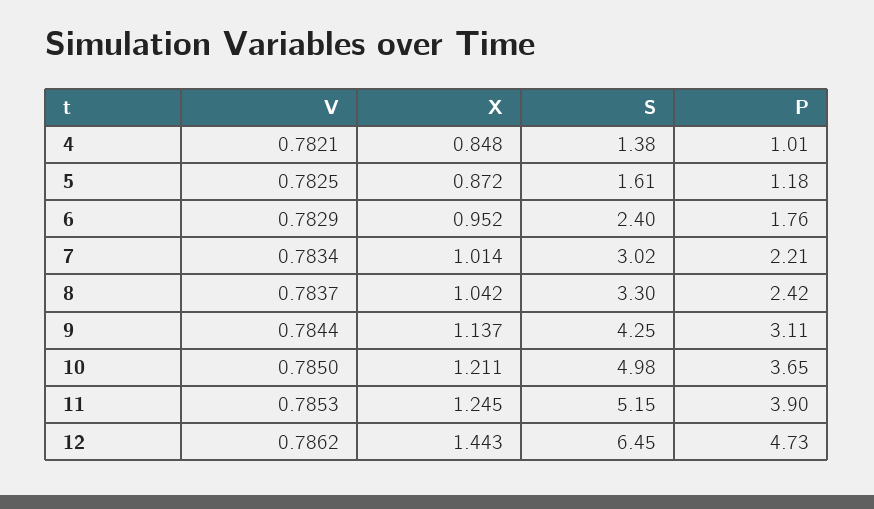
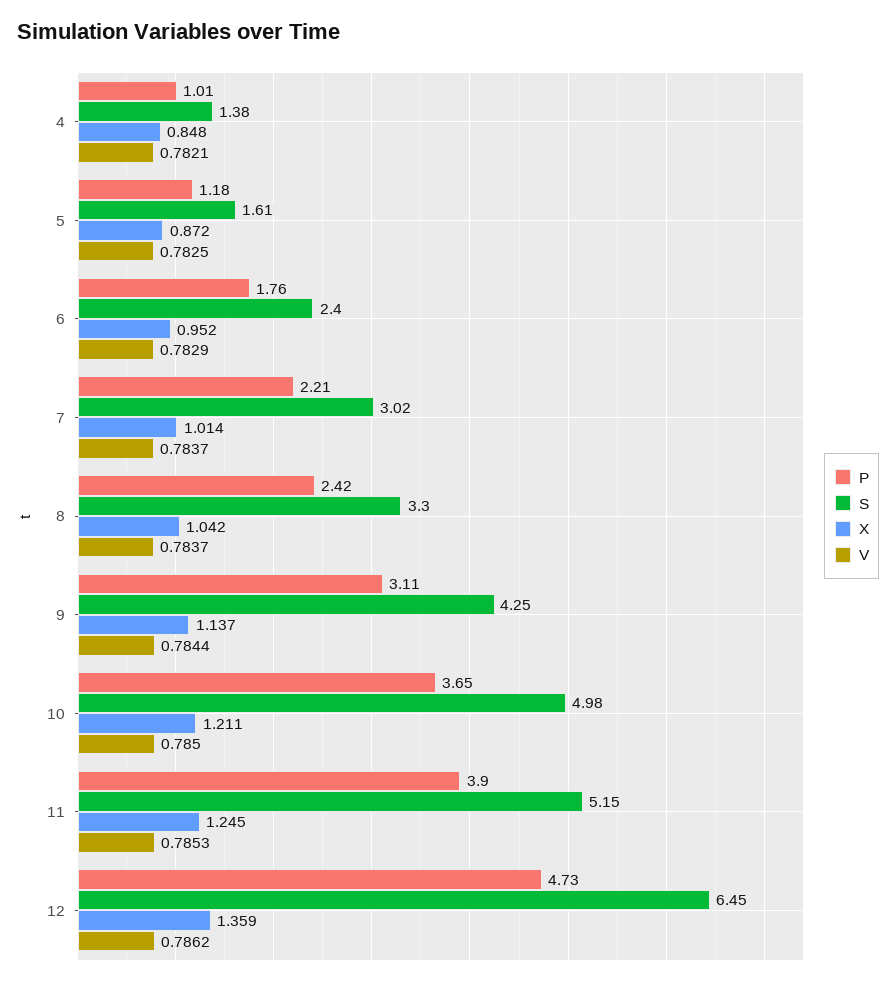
  {
    "V": {
      "4": 0.7821,
      "5": 0.7825,
      "6": 0.7829,
-     "7": 0.7834,
+     "7": 0.7837,
      "8": 0.7837,
      "9": 0.7844,
      "10": 0.785,
      "11": 0.7853,
      "12": 0.7862
    },
    "X": {
      "4": 0.848,
      "5": 0.872,
      "6": 0.952,
      "7": 1.014,
      "8": 1.042,
      "9": 1.137,
      "10": 1.211,
      "11": 1.245,
-     "12": 1.443
+     "12": 1.359
    },
    "S": {
      "4": 1.38,
      "5": 1.61,
      "6": 2.4,
      "7": 3.02,
      "8": 3.3,
      "9": 4.25,
      "10": 4.98,
      "11": 5.15,
      "12": 6.45
    },
    "P": {
      "4": 1.01,
      "5": 1.18,
      "6": 1.76,
      "7": 2.21,
      "8": 2.42,
      "9": 3.11,
      "10": 3.65,
      "11": 3.9,
      "12": 4.73
    }
  }

